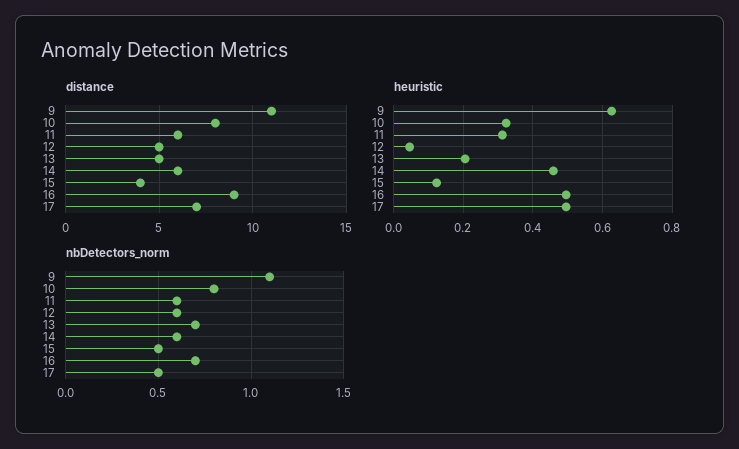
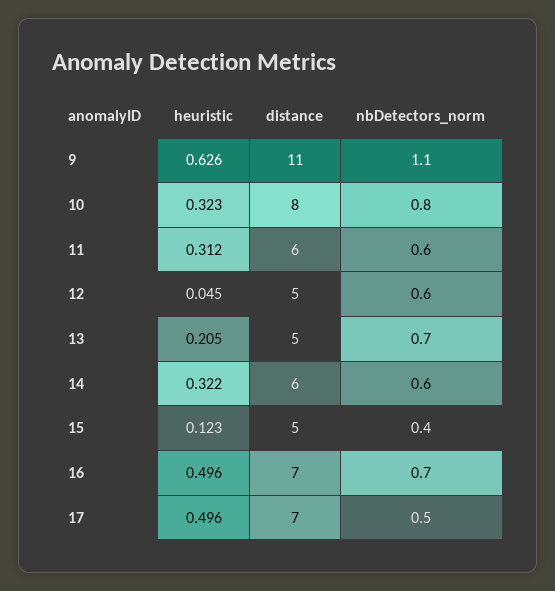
  {
    "distance": {
      "9": 11,
      "10": 8,
      "11": 6,
      "12": 5,
      "13": 5,
      "14": 6,
-     "15": 4,
+     "15": 5,
-     "16": 9,
+     "16": 7,
      "17": 7
    },
    "heuristic": {
      "9": 0.626,
      "10": 0.323,
      "11": 0.312,
      "12": 0.045,
      "13": 0.205,
-     "14": 0.46,
+     "14": 0.322,
      "15": 0.123,
      "16": 0.496,
      "17": 0.496
    },
    "nbDetectors_norm": {
      "9": 1.1,
      "10": 0.8,
      "11": 0.6,
      "12": 0.6,
      "13": 0.7,
      "14": 0.6,
-     "15": 0.5,
+     "15": 0.4,
      "16": 0.7,
      "17": 0.5
    }
  }

